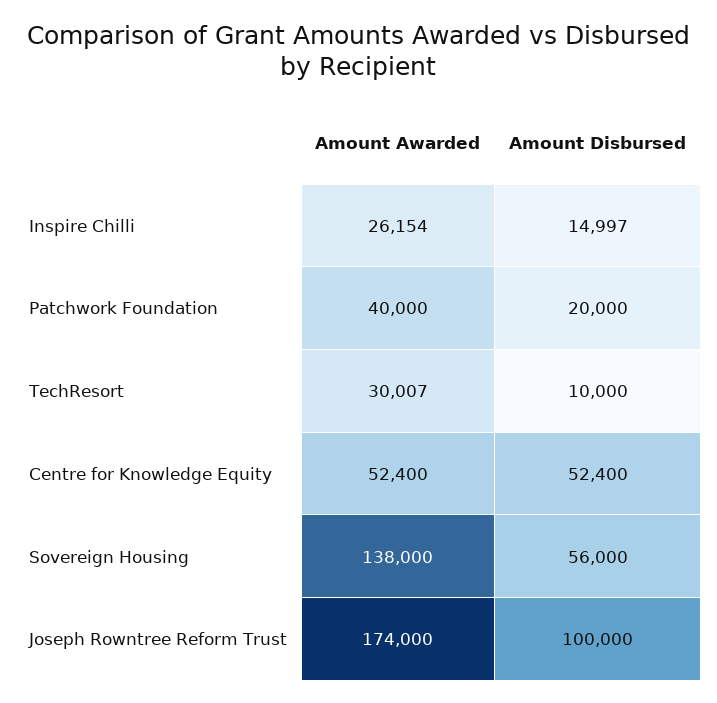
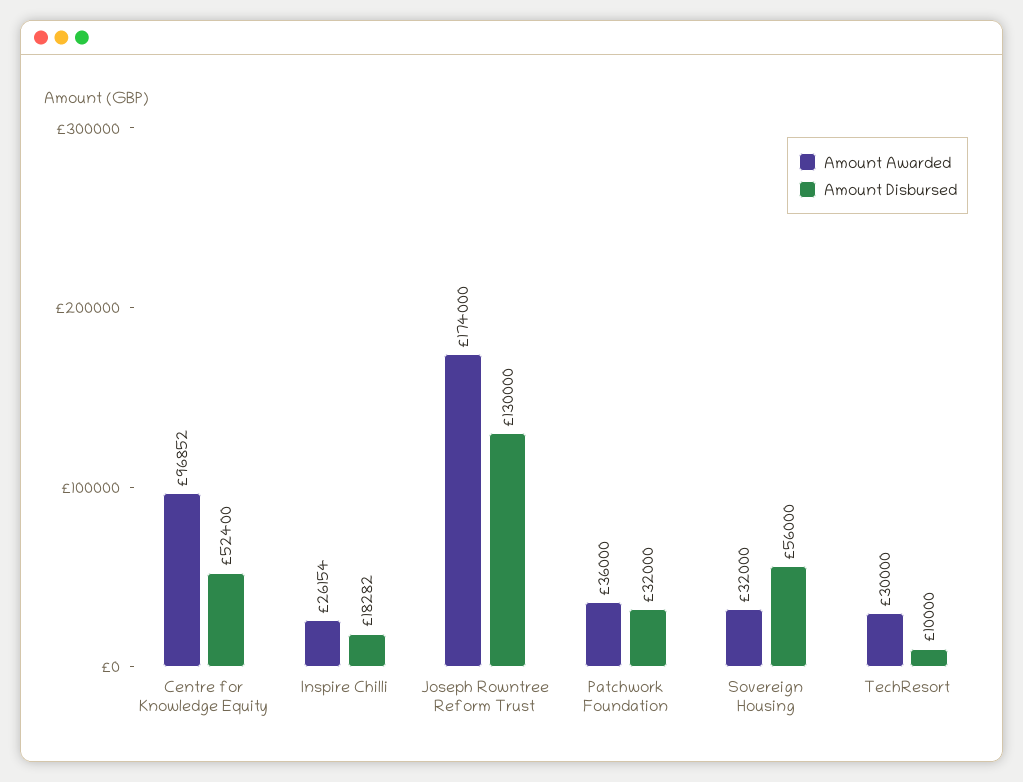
  {
    "Amount Awarded": {
      "Inspire Chilli": 26154,
-     "Patchwork Foundation": 40000,
+     "Patchwork Foundation": 36000,
-     "TechResort": 30007,
+     "TechResort": 30000,
-     "Centre for Knowledge Equity": 52400,
+     "Centre for Knowledge Equity": 96852,
-     "Sovereign Housing": 138000,
+     "Sovereign Housing": 32000,
      "Joseph Rowntree Reform Trust": 174000
    },
    "Amount Disbursed": {
-     "Inspire Chilli": 14997,
+     "Inspire Chilli": 18282,
-     "Patchwork Foundation": 20000,
+     "Patchwork Foundation": 32000,
      "TechResort": 10000,
      "Centre for Knowledge Equity": 52400,
      "Sovereign Housing": 56000,
-     "Joseph Rowntree Reform Trust": 100000
+     "Joseph Rowntree Reform Trust": 130000
    }
  }

